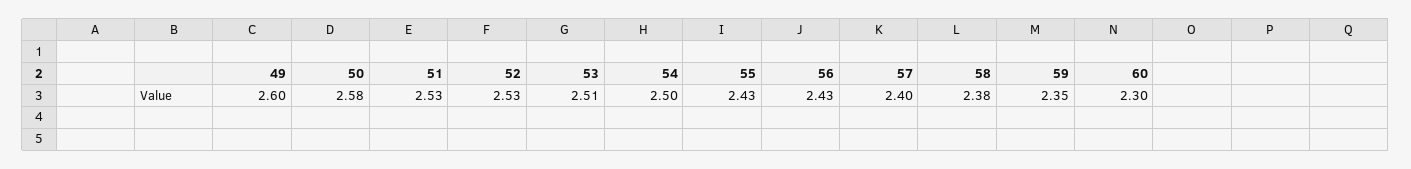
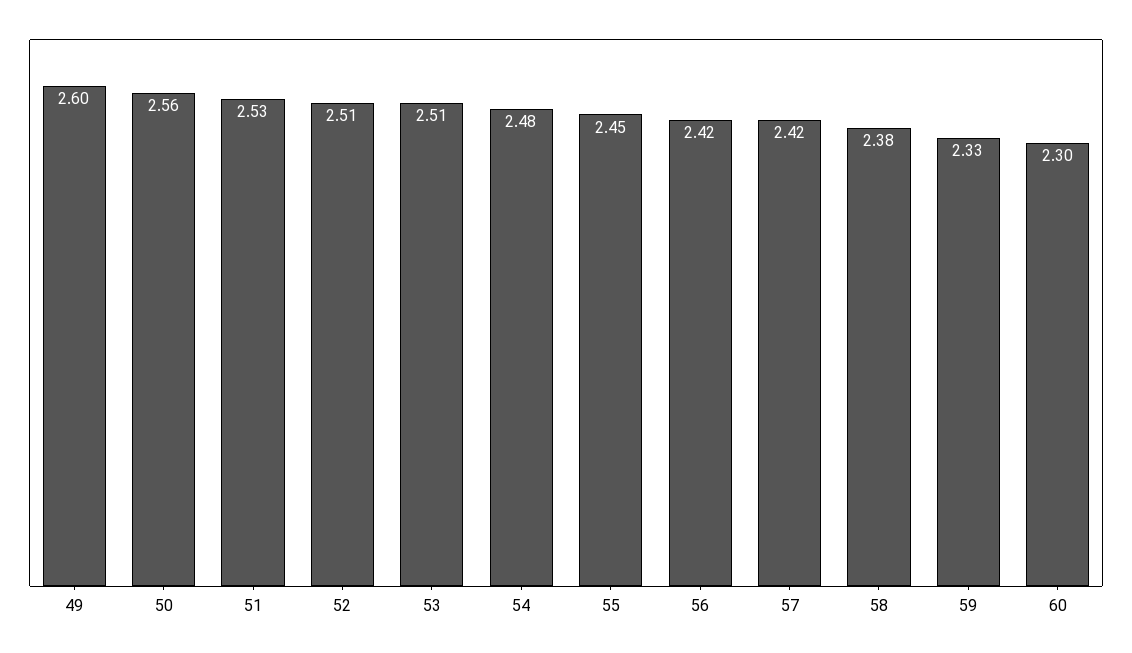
  {
    "49": 2.6,
-   "50": 2.58,
+   "50": 2.56,
    "51": 2.53,
-   "52": 2.53,
+   "52": 2.51,
    "53": 2.51,
-   "54": 2.5,
+   "54": 2.48,
-   "55": 2.43,
+   "55": 2.45,
-   "56": 2.43,
+   "56": 2.42,
-   "57": 2.4,
+   "57": 2.42,
    "58": 2.38,
-   "59": 2.35,
+   "59": 2.33,
    "60": 2.3
  }

